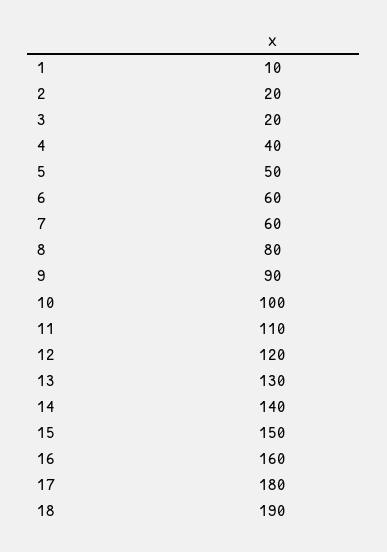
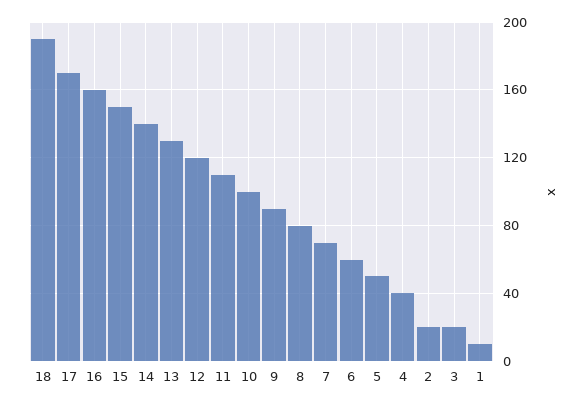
  {
    "1": 10,
    "2": 20,
    "3": 20,
    "4": 40,
    "5": 50,
    "6": 60,
-   "7": 60,
+   "7": 70,
    "8": 80,
    "9": 90,
    "10": 100,
    "11": 110,
    "12": 120,
    "13": 130,
    "14": 140,
    "15": 150,
    "16": 160,
-   "17": 180,
+   "17": 170,
    "18": 190
  }

